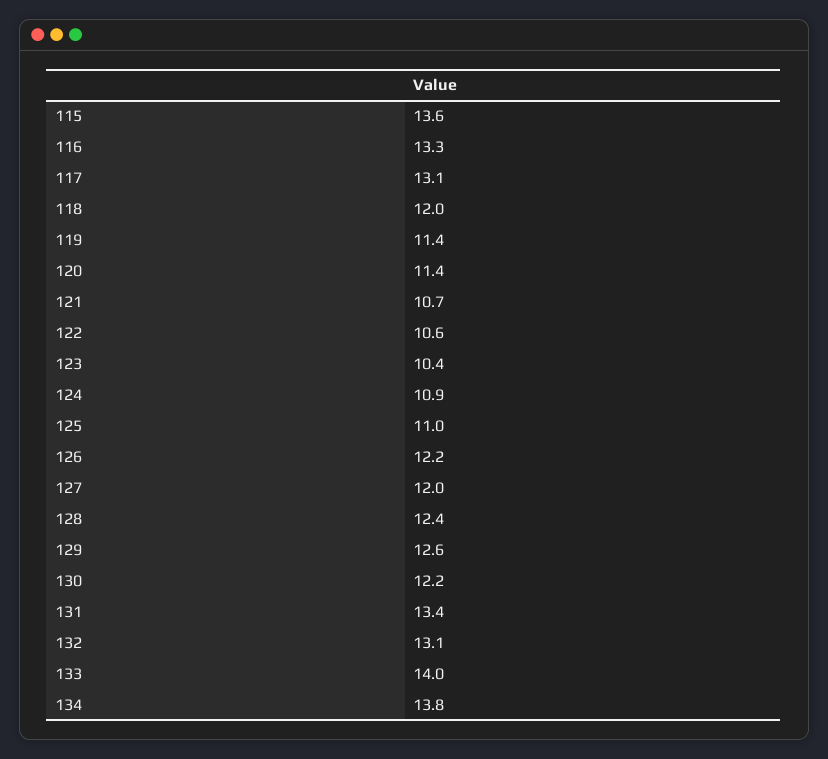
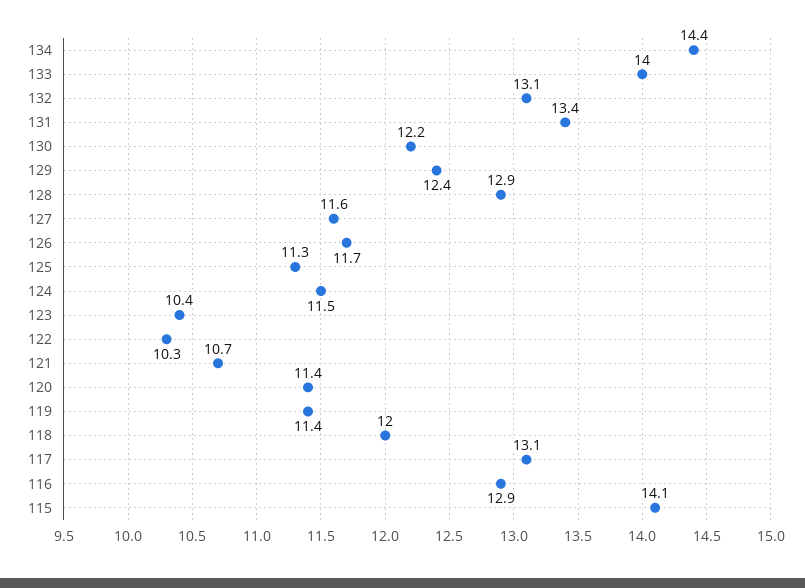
  {
-   "115": 13.6,
+   "115": 14.1,
-   "116": 13.3,
+   "116": 12.9,
    "117": 13.1,
    "118": 12,
    "119": 11.4,
    "120": 11.4,
    "121": 10.7,
-   "122": 10.6,
+   "122": 10.3,
    "123": 10.4,
-   "124": 10.9,
+   "124": 11.5,
-   "125": 11,
+   "125": 11.3,
-   "126": 12.2,
+   "126": 11.7,
-   "127": 12,
+   "127": 11.6,
-   "128": 12.4,
+   "128": 12.9,
-   "129": 12.6,
+   "129": 12.4,
    "130": 12.2,
    "131": 13.4,
    "132": 13.1,
    "133": 14,
-   "134": 13.8
+   "134": 14.4
  }

